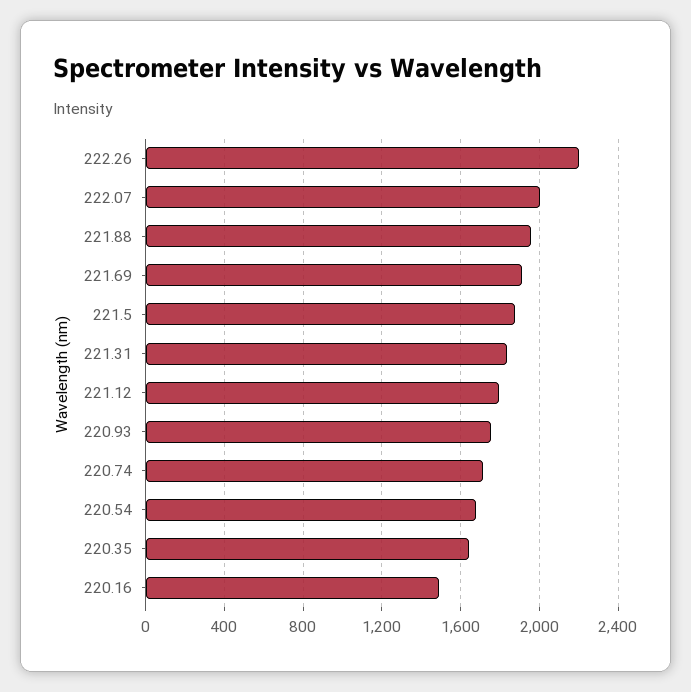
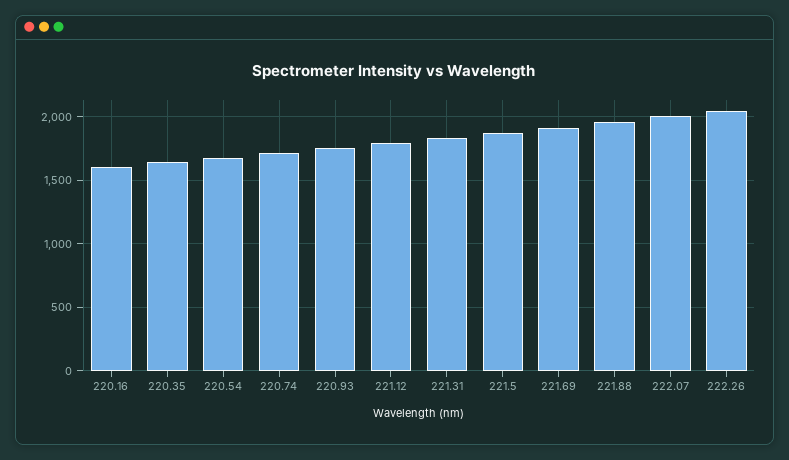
  {
-   "222.26": 2200,
+   "222.26": 2050,
    "222.07": 2000,
    "221.88": 1950,
    "221.69": 1900,
    "221.5": 1850,
    "221.31": 1850,
    "221.12": 1800,
    "220.93": 1750,
    "220.74": 1700,
    "220.54": 1700,
    "220.35": 1650,
-   "220.16": 1500
+   "220.16": 1600
  }

